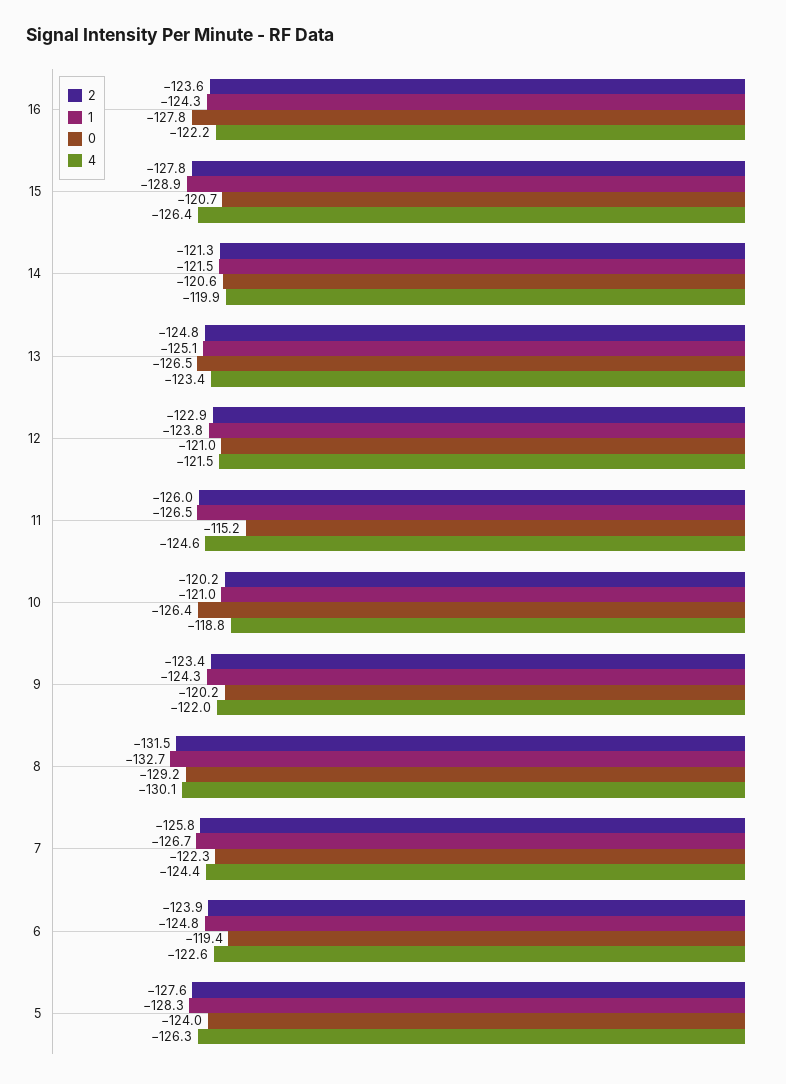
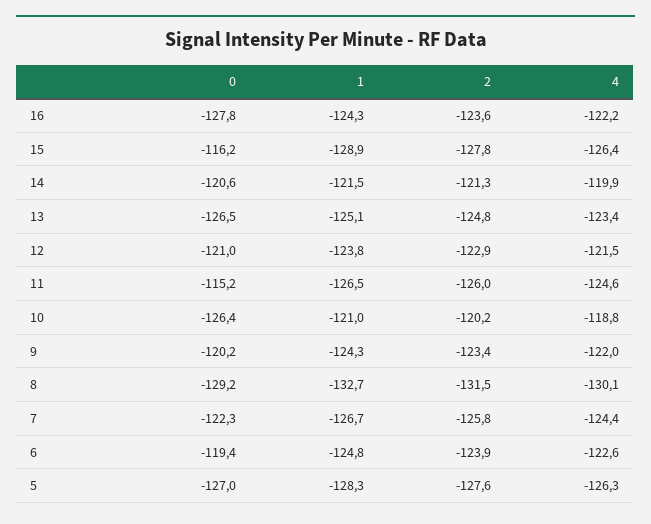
  {
    "2": {
      "16": -123.6,
      "15": -127.8,
      "14": -121.3,
      "13": -124.8,
      "12": -122.9,
      "11": -126,
      "10": -120.2,
      "9": -123.4,
      "8": -131.5,
      "7": -125.8,
      "6": -123.9,
      "5": -127.6
    },
    "1": {
      "16": -124.3,
      "15": -128.9,
      "14": -121.5,
      "13": -125.1,
      "12": -123.8,
      "11": -126.5,
      "10": -121,
      "9": -124.3,
      "8": -132.7,
      "7": -126.7,
      "6": -124.8,
      "5": -128.3
    },
    "0": {
      "16": -127.8,
-     "15": -120.7,
+     "15": -116.2,
      "14": -120.6,
      "13": -126.5,
      "12": -121,
      "11": -115.2,
      "10": -126.4,
      "9": -120.2,
      "8": -129.2,
      "7": -122.3,
      "6": -119.4,
-     "5": -124
+     "5": -127
    },
    "4": {
      "16": -122.2,
      "15": -126.4,
      "14": -119.9,
      "13": -123.4,
      "12": -121.5,
      "11": -124.6,
      "10": -118.8,
      "9": -122,
      "8": -130.1,
      "7": -124.4,
      "6": -122.6,
      "5": -126.3
    }
  }

